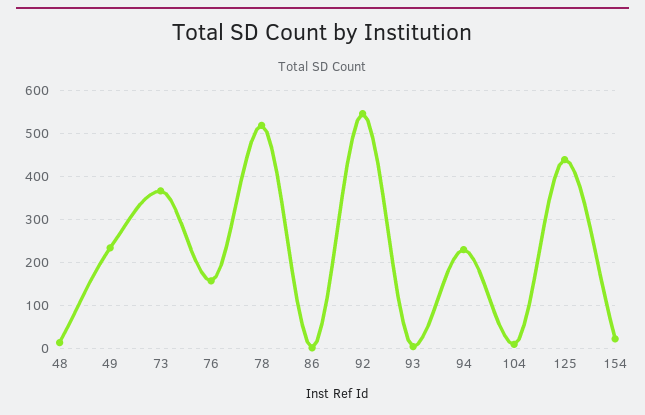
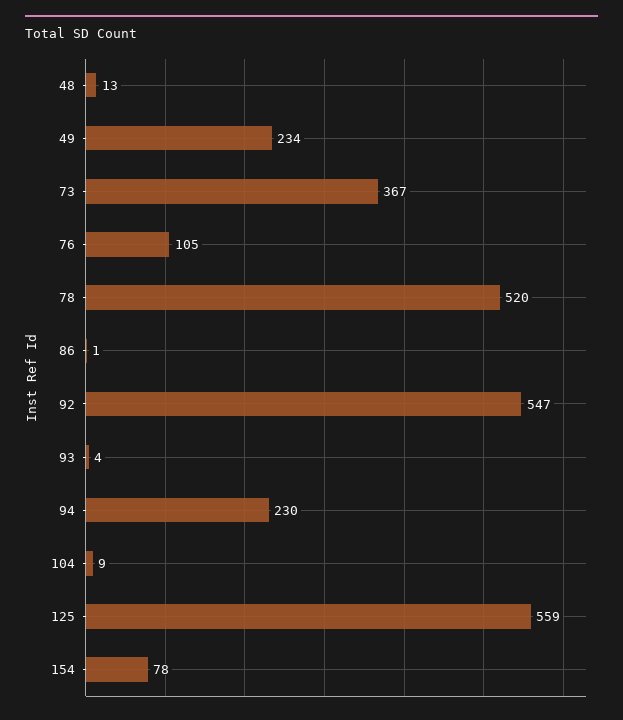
  {
    "48": 13,
    "49": 234,
    "73": 367,
-   "76": 160,
+   "76": 105,
    "78": 520,
    "86": 1,
    "92": 547,
    "93": 4,
    "94": 230,
    "104": 9,
-   "125": 440,
+   "125": 559,
-   "154": 20
+   "154": 78
  }

